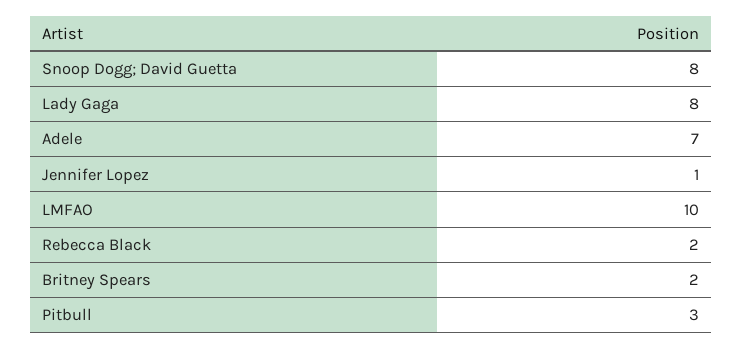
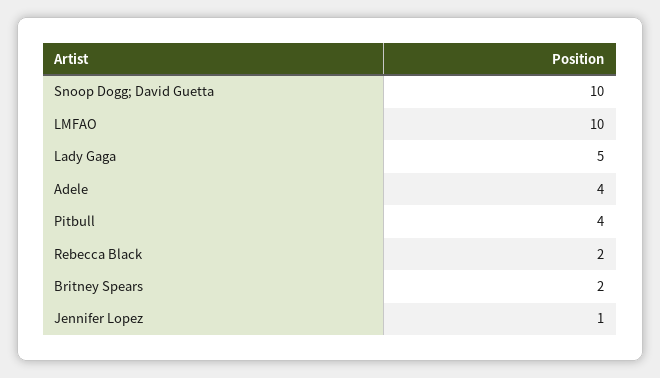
  {
-   "Snoop Dogg; David Guetta": 8,
+   "Snoop Dogg; David Guetta": 10,
-   "Lady Gaga": 8,
+   "Lady Gaga": 5,
-   "Adele": 7,
+   "Adele": 4,
    "Jennifer Lopez": 1,
    "LMFAO": 10,
    "Rebecca Black": 2,
    "Britney Spears": 2,
-   "Pitbull": 3
+   "Pitbull": 4
  }

